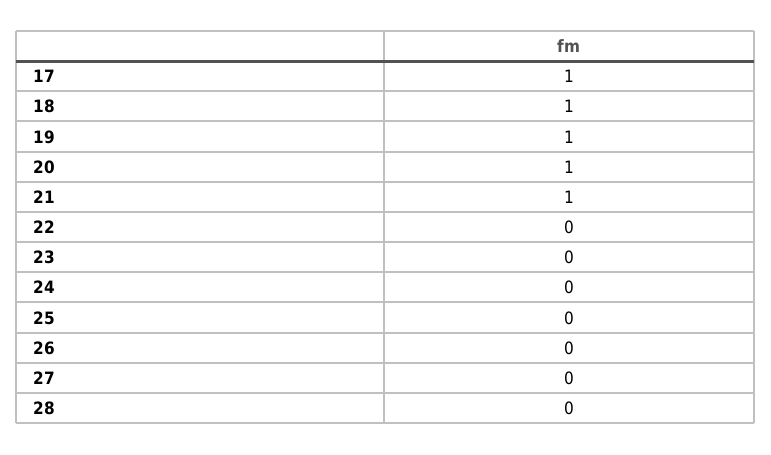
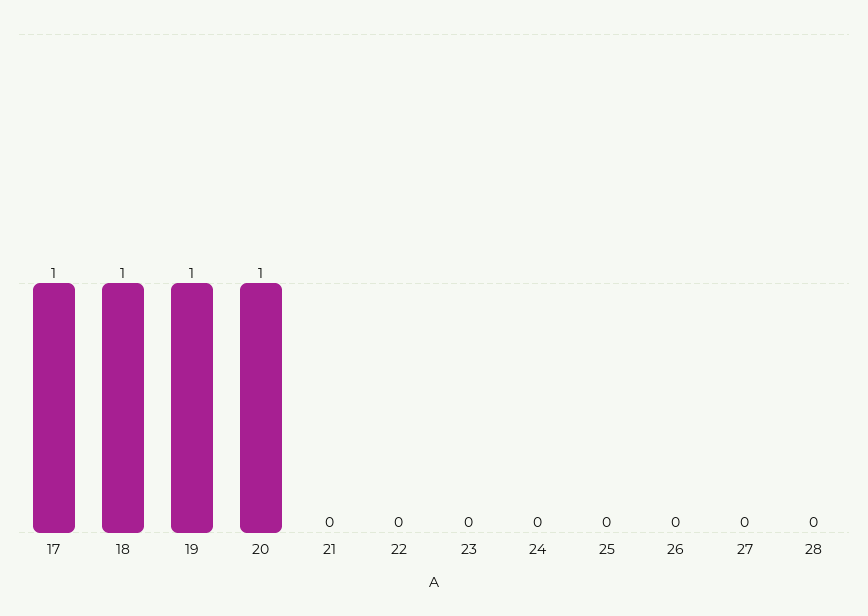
  {
    "17": 1,
    "18": 1,
    "19": 1,
    "20": 1,
-   "21": 1,
+   "21": 0,
    "22": 0,
    "23": 0,
    "24": 0,
    "25": 0,
    "26": 0,
    "27": 0,
    "28": 0
  }

